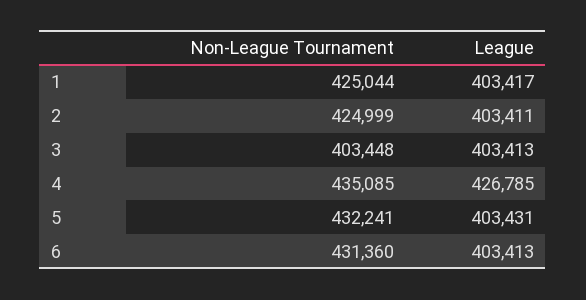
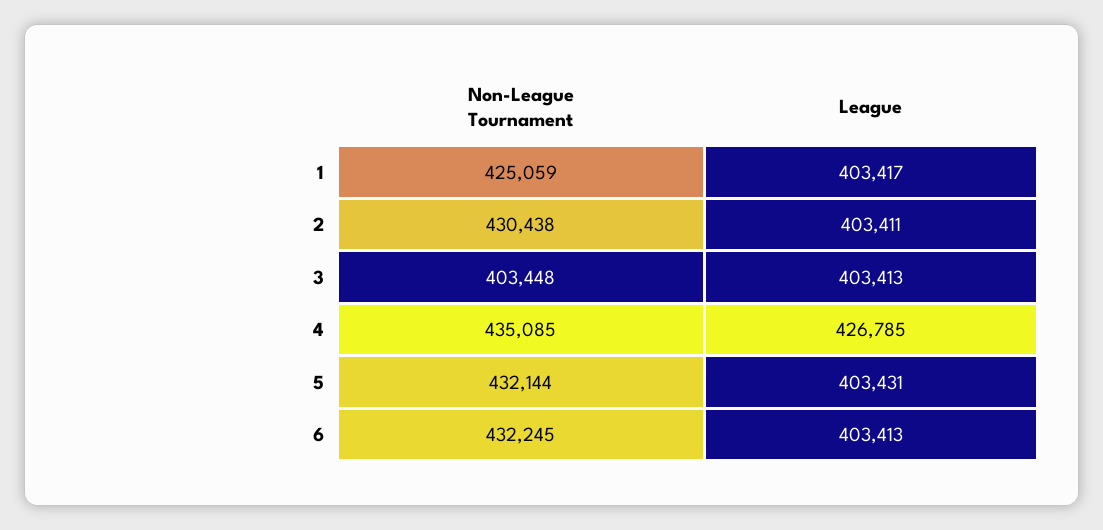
  {
    "Non-League Tournament": {
-     "1": 425044,
+     "1": 425059,
-     "2": 424999,
+     "2": 430438,
      "3": 403448,
      "4": 435085,
-     "5": 432241,
+     "5": 432144,
-     "6": 431360
+     "6": 432245
    },
    "League": {
      "1": 403417,
      "2": 403411,
      "3": 403413,
      "4": 426785,
      "5": 403431,
      "6": 403413
    }
  }

